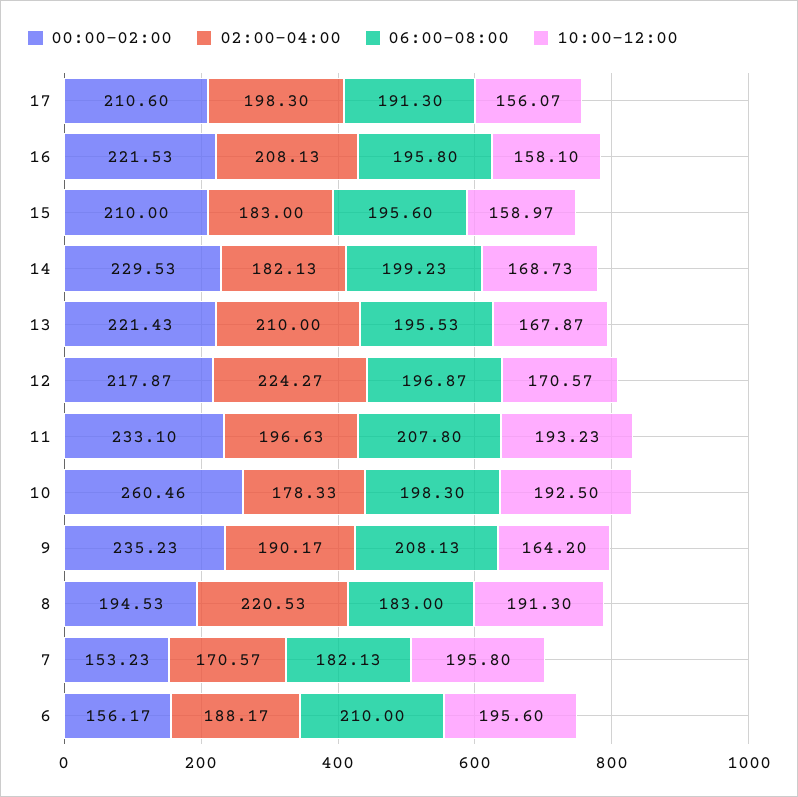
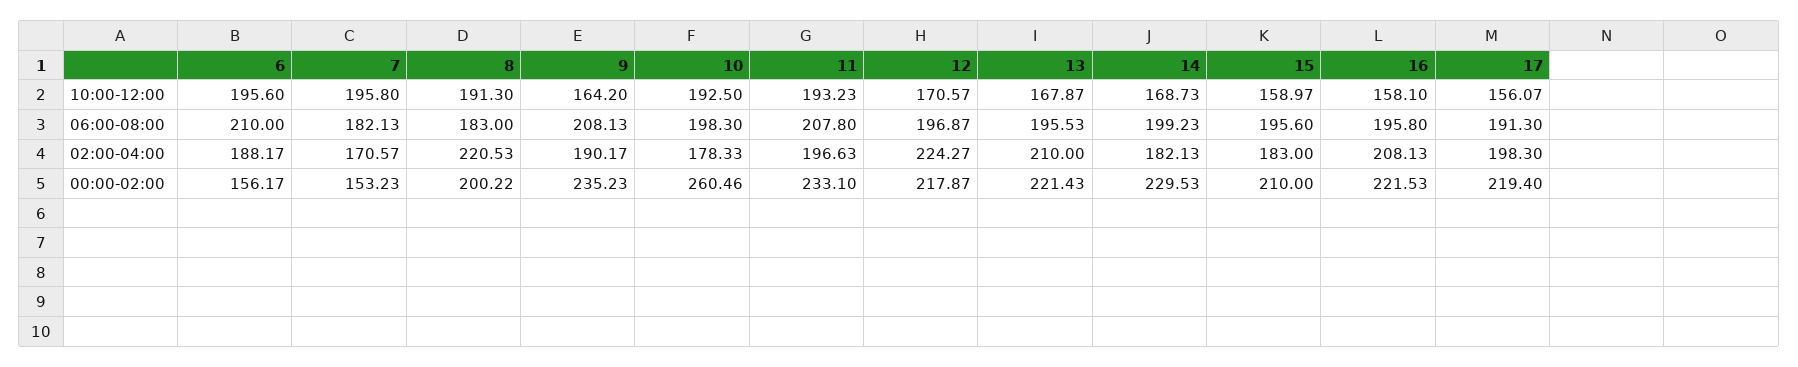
  {
    "00:00-02:00": {
-     "17": 210.6,
+     "17": 219.4,
      "16": 221.53,
      "15": 210,
      "14": 229.53,
      "13": 221.43,
      "12": 217.87,
      "11": 233.1,
      "10": 260.46,
      "9": 235.23,
-     "8": 194.53,
+     "8": 200.22,
      "7": 153.23,
      "6": 156.17
    },
    "02:00-04:00": {
      "17": 198.3,
      "16": 208.13,
      "15": 183,
      "14": 182.13,
      "13": 210,
      "12": 224.27,
      "11": 196.63,
      "10": 178.33,
      "9": 190.17,
      "8": 220.53,
      "7": 170.57,
      "6": 188.17
    },
    "06:00-08:00": {
      "17": 191.3,
      "16": 195.8,
      "15": 195.6,
      "14": 199.23,
      "13": 195.53,
      "12": 196.87,
      "11": 207.8,
      "10": 198.3,
      "9": 208.13,
      "8": 183,
      "7": 182.13,
      "6": 210
    },
    "10:00-12:00": {
      "17": 156.07,
      "16": 158.1,
      "15": 158.97,
      "14": 168.73,
      "13": 167.87,
      "12": 170.57,
      "11": 193.23,
      "10": 192.5,
      "9": 164.2,
      "8": 191.3,
      "7": 195.8,
      "6": 195.6
    }
  }

